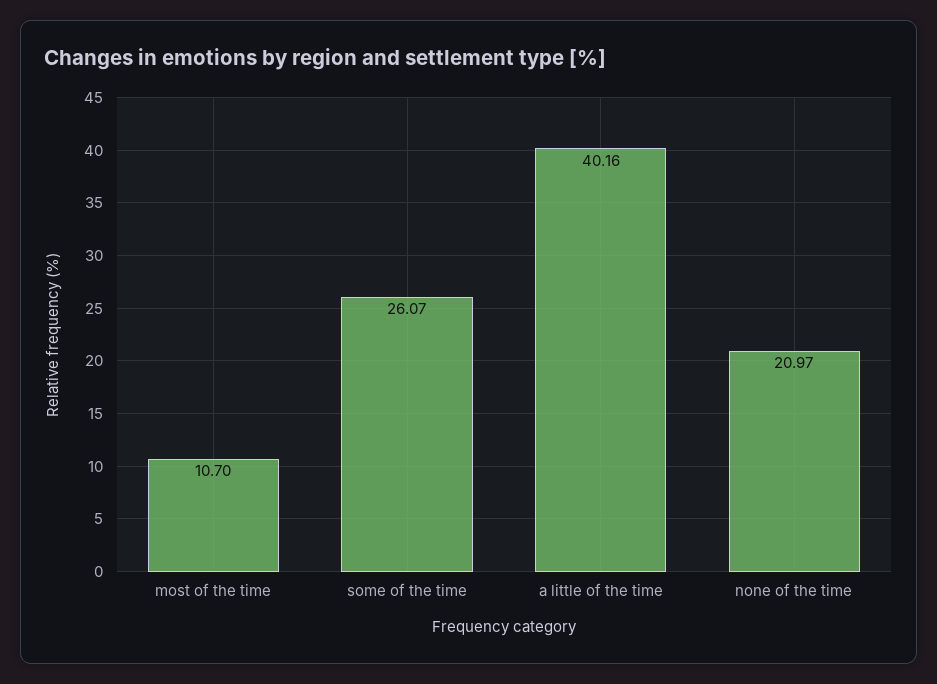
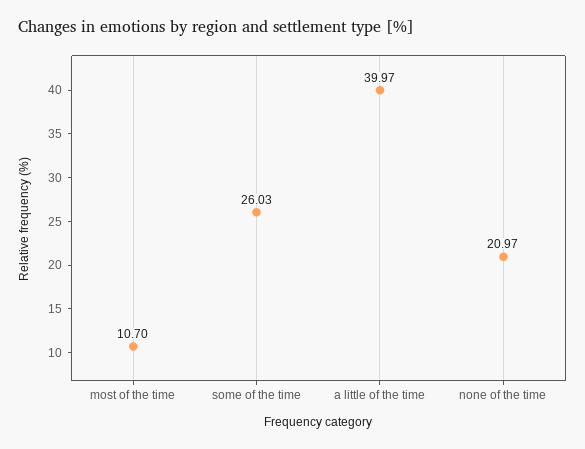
  {
    "most of the time": 10.7,
-   "some of the time": 26.07,
+   "some of the time": 26.03,
-   "a little of the time": 40.16,
+   "a little of the time": 39.97,
    "none of the time": 20.97
  }

